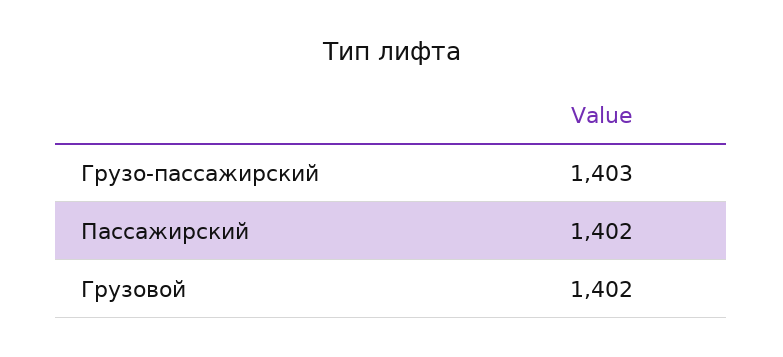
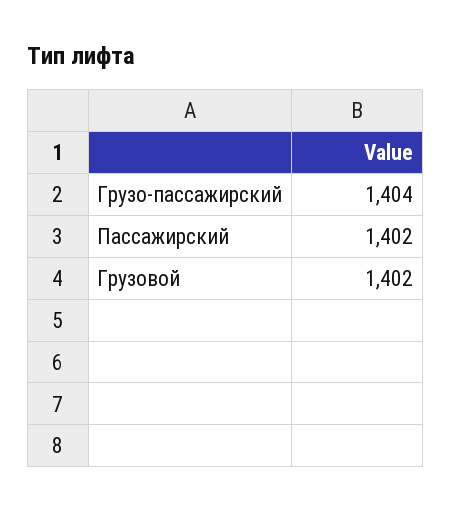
  {
-   "Грузо-пассажирский": 1403,
+   "Грузо-пассажирский": 1404,
    "Пассажирский": 1402,
    "Грузовой": 1402
  }

